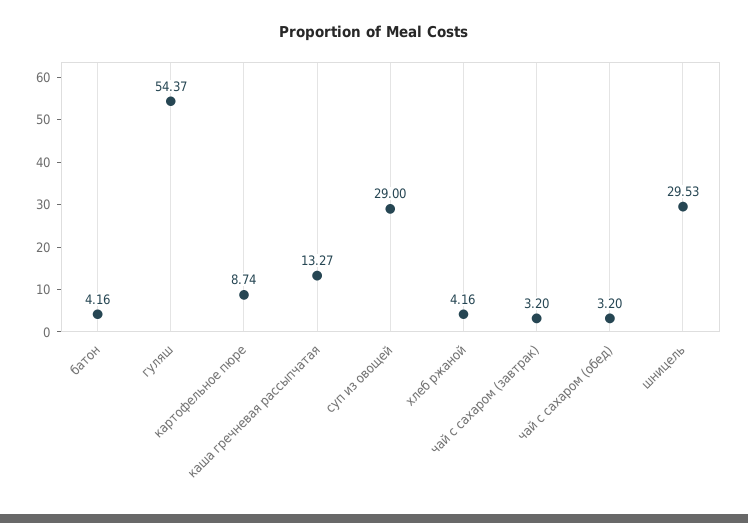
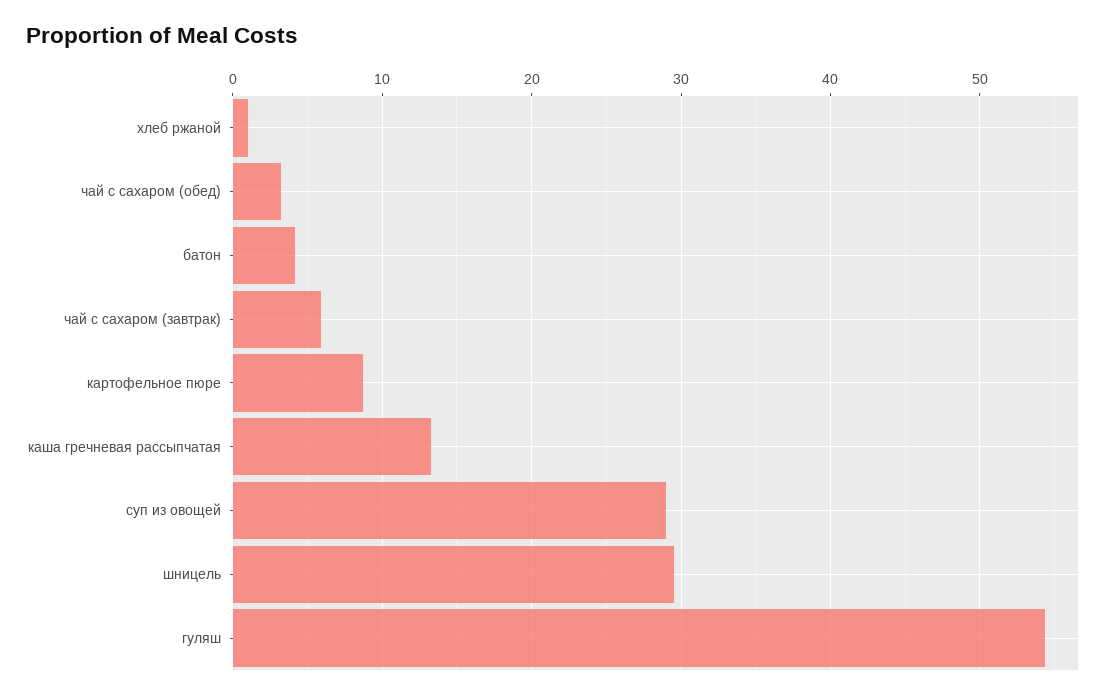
  {
    "батон": 4.16,
    "гуляш": 54.37,
    "картофельное пюре": 8.74,
    "каша гречневая рассыпчатая": 13.27,
    "суп из овощей": 29,
-   "хлеб ржаной": 4.16,
+   "хлеб ржаной": 1,
-   "чай с сахаром (завтрак)": 3.2,
+   "чай с сахаром (завтрак)": 6,
    "чай с сахаром (обед)": 3.2,
    "шницель": 29.53
  }

